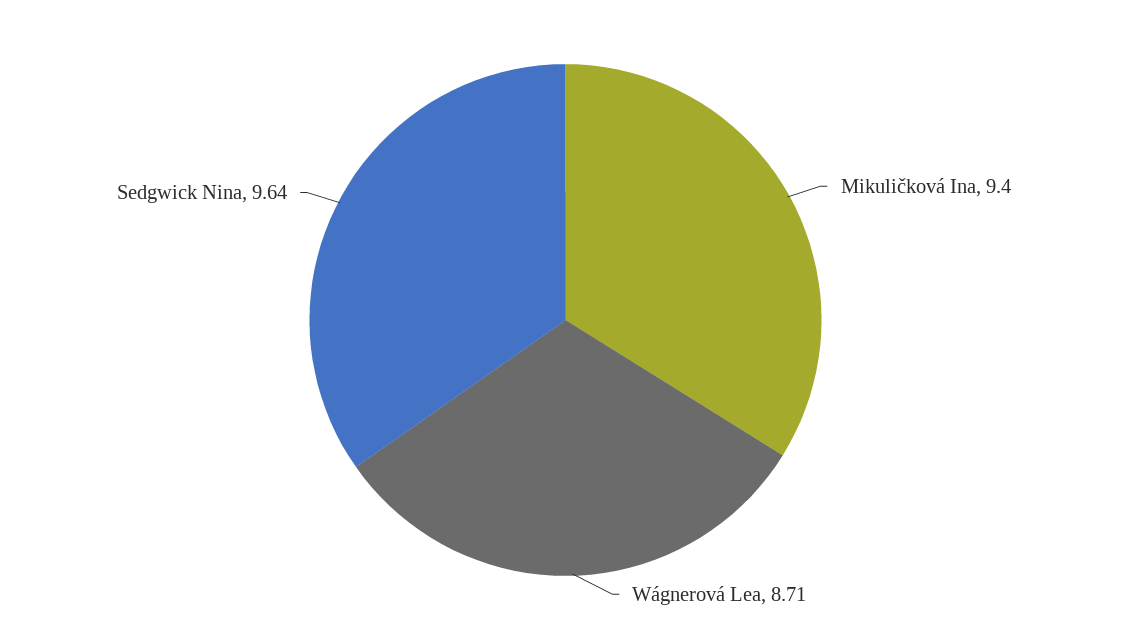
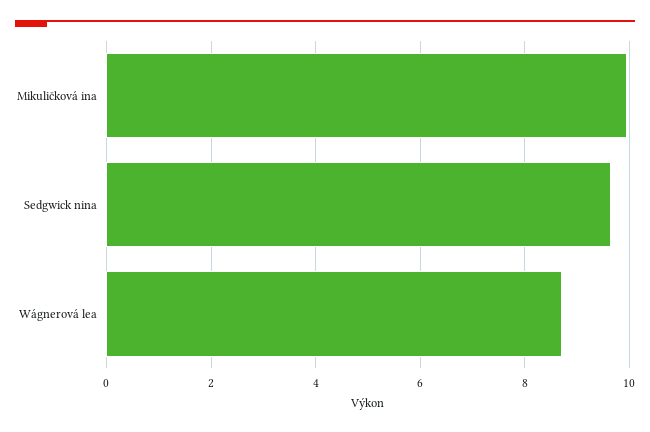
  {
-   "Mikuličková Ina": 9.4,
+   "Mikuličková Ina": 10,
    "Wágnerová Lea": 8.71,
    "Sedgwick Nina": 9.64
  }

